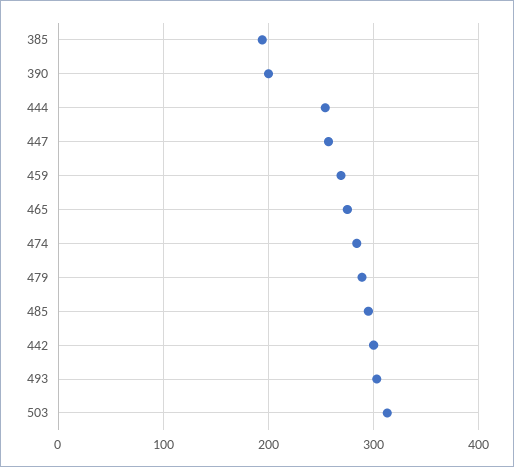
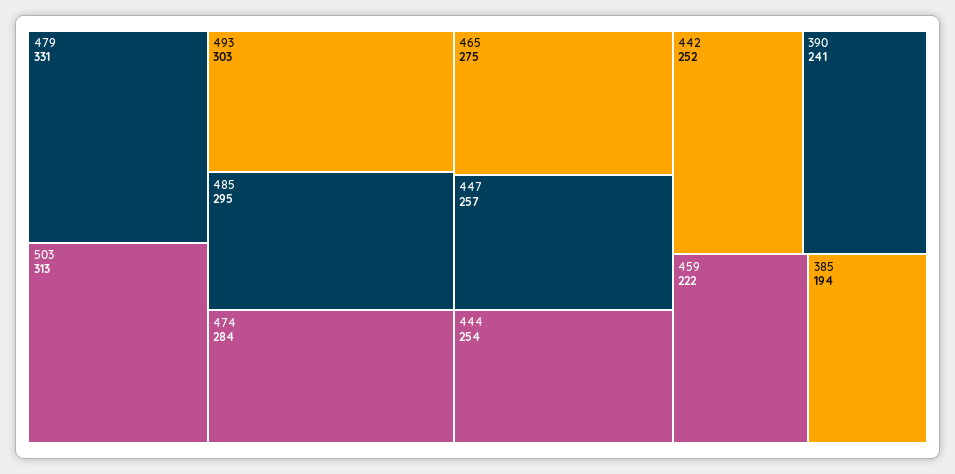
  {
    "385": 194,
-   "390": 200,
+   "390": 241,
    "444": 254,
    "447": 257,
-   "459": 270,
+   "459": 222,
    "465": 275,
    "474": 284,
-   "479": 290,
+   "479": 331,
    "485": 295,
-   "442": 300,
+   "442": 252,
    "493": 303,
    "503": 313
  }

